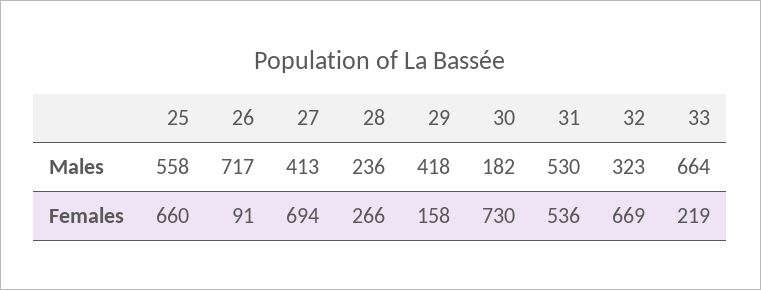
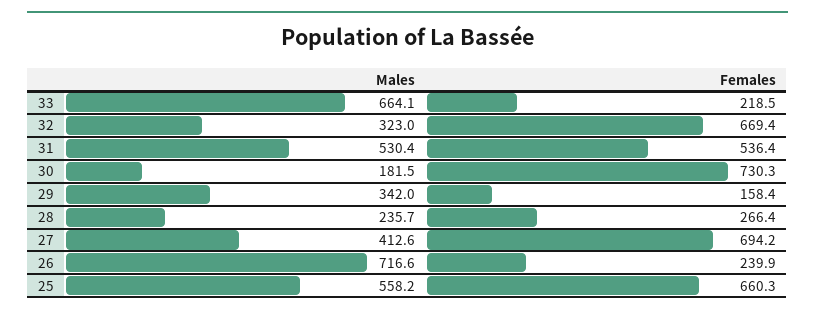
  {
    "25": {
      "Males": 558.2,
      "Females": 660.3
    },
    "26": {
      "Males": 716.6,
-     "Females": 91
+     "Females": 239.9
    },
    "27": {
      "Males": 412.6,
      "Females": 694.2
    },
    "28": {
      "Males": 235.7,
      "Females": 266.4
    },
    "29": {
-     "Males": 418,
+     "Males": 342,
      "Females": 158.4
    },
    "30": {
      "Males": 181.5,
      "Females": 730.3
    },
    "31": {
      "Males": 530.4,
      "Females": 536.4
    },
    "32": {
      "Males": 323,
      "Females": 669.4
    },
    "33": {
      "Males": 664.1,
      "Females": 218.5
    }
  }

